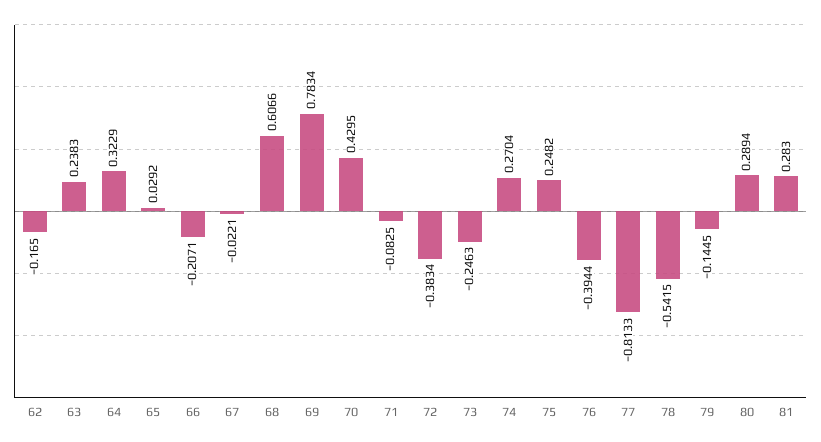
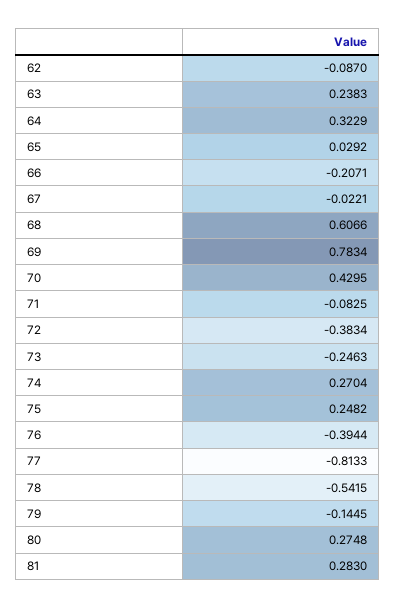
  {
-   "62": -0.165,
+   "62": -0.087,
    "63": 0.2383,
    "64": 0.3229,
    "65": 0.0292,
    "66": -0.2071,
    "67": -0.0221,
    "68": 0.6066,
    "69": 0.7834,
    "70": 0.4295,
    "71": -0.0825,
    "72": -0.3834,
    "73": -0.2463,
    "74": 0.2704,
    "75": 0.2482,
    "76": -0.3944,
    "77": -0.8133,
    "78": -0.5415,
    "79": -0.1445,
-   "80": 0.2894,
+   "80": 0.2748,
    "81": 0.283
  }

